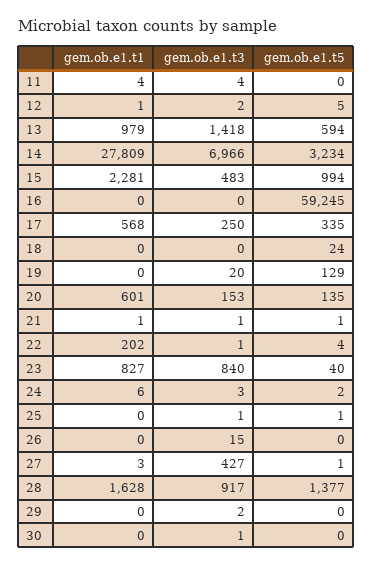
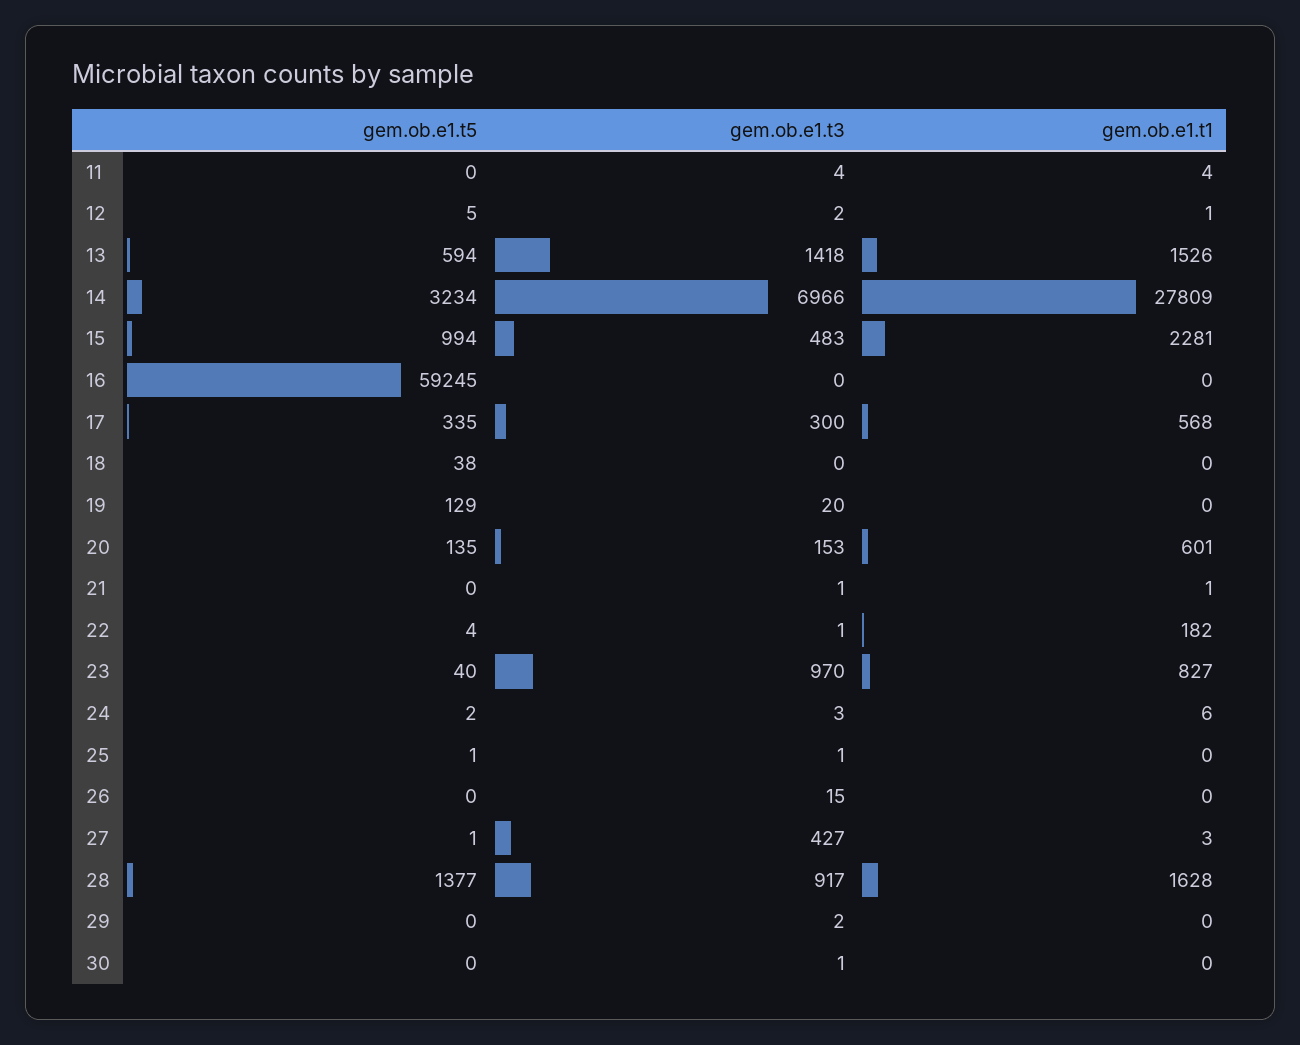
  {
    "gem.ob.e1.t1": {
      "11": 4,
      "12": 1,
-     "13": 979,
+     "13": 1526,
      "14": 27809,
      "15": 2281,
      "16": 0,
      "17": 568,
      "18": 0,
      "19": 0,
      "20": 601,
      "21": 1,
-     "22": 202,
+     "22": 182,
      "23": 827,
      "24": 6,
      "25": 0,
      "26": 0,
      "27": 3,
      "28": 1628,
      "29": 0,
      "30": 0
    },
    "gem.ob.e1.t3": {
      "11": 4,
      "12": 2,
      "13": 1418,
      "14": 6966,
      "15": 483,
      "16": 0,
-     "17": 250,
+     "17": 300,
      "18": 0,
      "19": 20,
      "20": 153,
      "21": 1,
      "22": 1,
-     "23": 840,
+     "23": 970,
      "24": 3,
      "25": 1,
      "26": 15,
      "27": 427,
      "28": 917,
      "29": 2,
      "30": 1
    },
    "gem.ob.e1.t5": {
      "11": 0,
      "12": 5,
      "13": 594,
      "14": 3234,
      "15": 994,
      "16": 59245,
      "17": 335,
-     "18": 24,
+     "18": 38,
      "19": 129,
      "20": 135,
-     "21": 1,
+     "21": 0,
      "22": 4,
      "23": 40,
      "24": 2,
      "25": 1,
      "26": 0,
      "27": 1,
      "28": 1377,
      "29": 0,
      "30": 0
    }
  }

